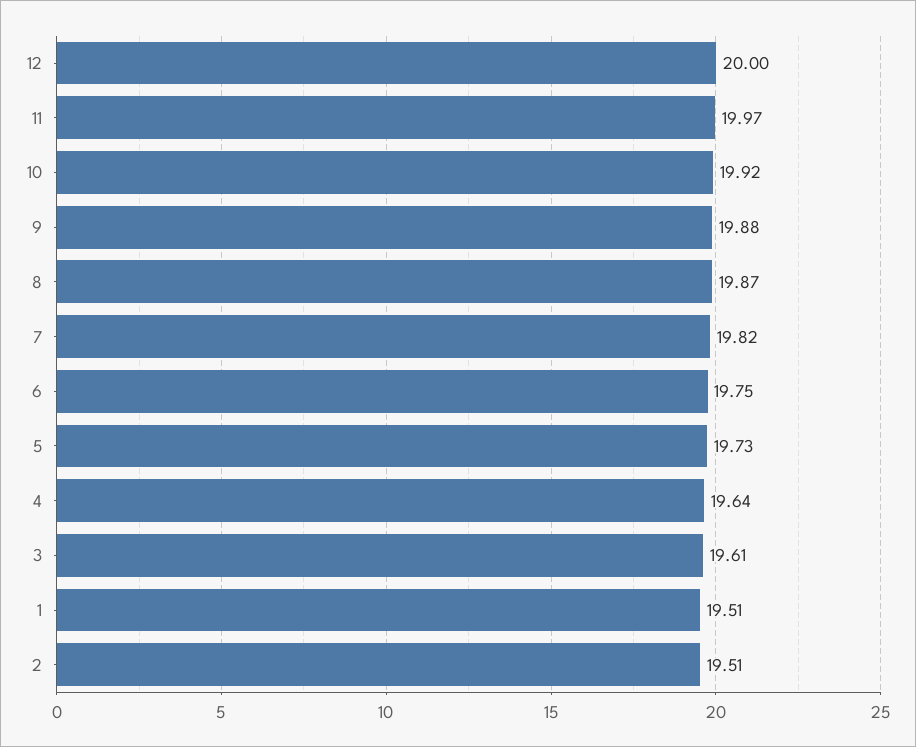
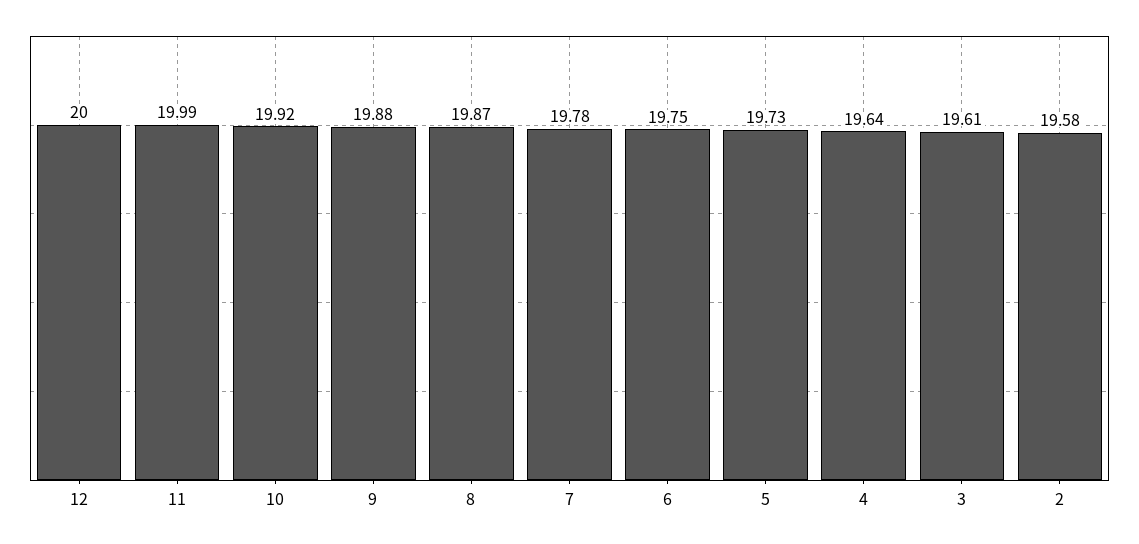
  {
    "12": 20,
-   "11": 19.97,
+   "11": 19.99,
    "10": 19.92,
    "9": 19.88,
    "8": 19.87,
-   "7": 19.82,
+   "7": 19.78,
    "6": 19.75,
    "5": 19.73,
    "4": 19.64,
    "3": 19.61,
-   "1": 19.51,
-   "2": 19.51
+   "2": 19.58
  }

